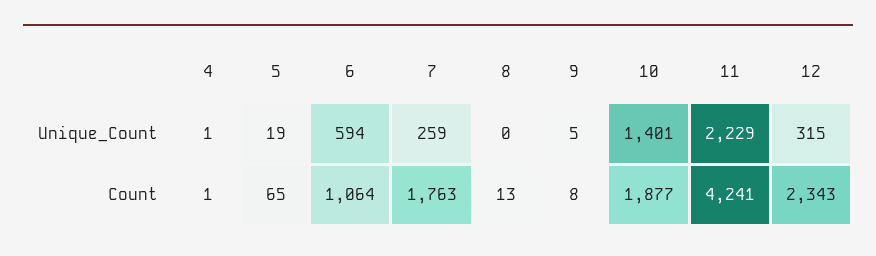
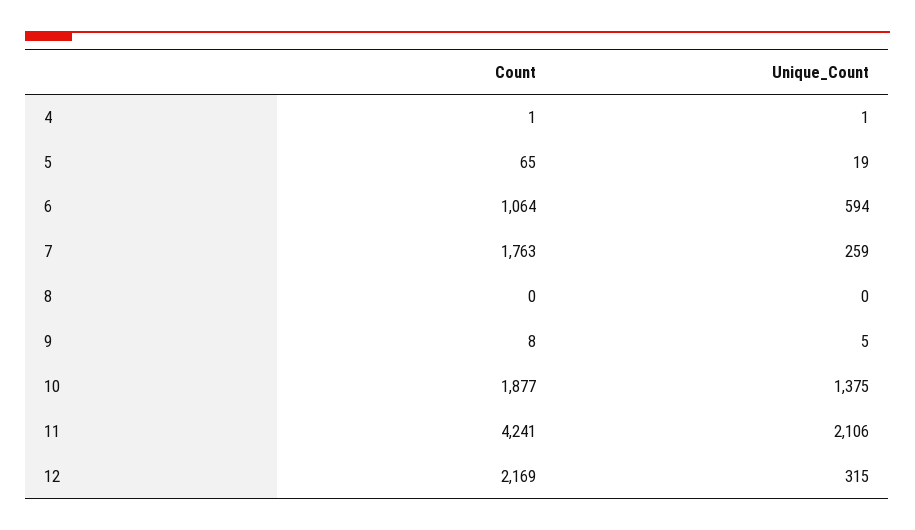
  {
    "4": {
      "Unique_Count": 1,
      "Count": 1
    },
    "5": {
      "Unique_Count": 19,
      "Count": 65
    },
    "6": {
      "Unique_Count": 594,
      "Count": 1064
    },
    "7": {
      "Unique_Count": 259,
      "Count": 1763
    },
    "8": {
      "Unique_Count": 0,
-     "Count": 13
+     "Count": 0
    },
    "9": {
      "Unique_Count": 5,
      "Count": 8
    },
    "10": {
-     "Unique_Count": 1401,
+     "Unique_Count": 1375,
      "Count": 1877
    },
    "11": {
-     "Unique_Count": 2229,
+     "Unique_Count": 2106,
      "Count": 4241
    },
    "12": {
      "Unique_Count": 315,
-     "Count": 2343
+     "Count": 2169
    }
  }

